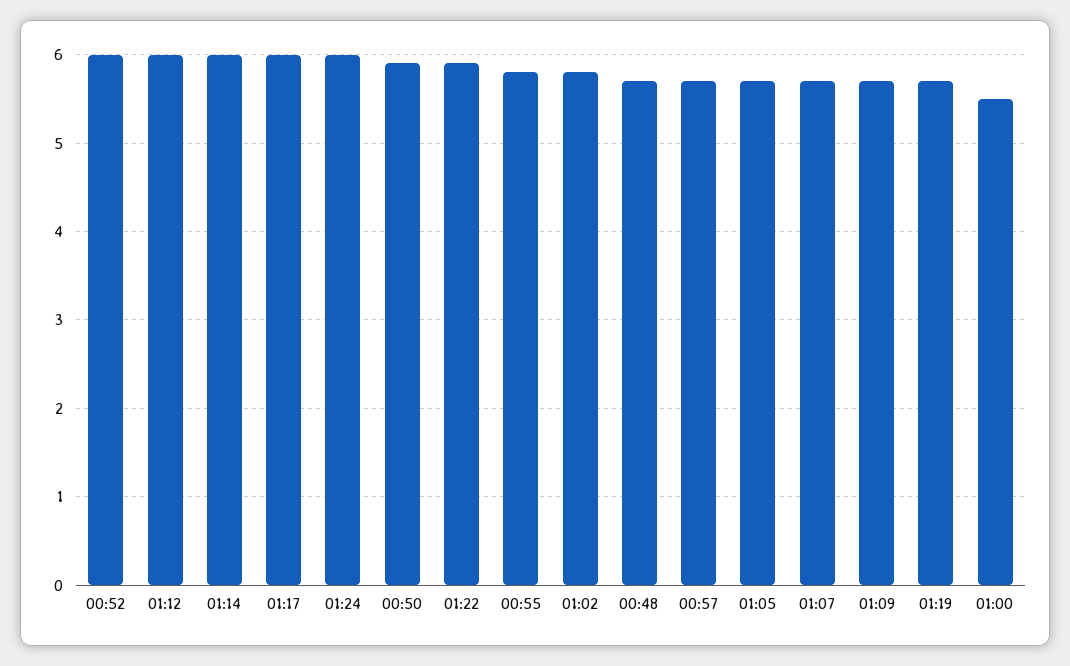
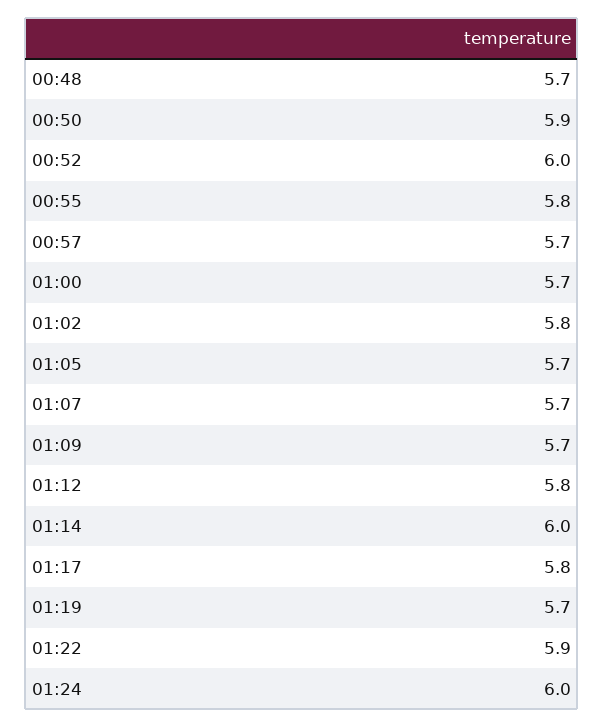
  {
    "00:52": 6,
-   "01:12": 6,
+   "01:12": 5.8,
    "01:14": 6,
-   "01:17": 6,
+   "01:17": 5.8,
    "01:24": 6,
    "00:50": 5.9,
    "01:22": 5.9,
    "00:55": 5.8,
    "01:02": 5.8,
    "00:48": 5.7,
    "00:57": 5.7,
    "01:05": 5.7,
    "01:07": 5.7,
    "01:09": 5.7,
    "01:19": 5.7,
-   "01:00": 5.5
+   "01:00": 5.7
  }

